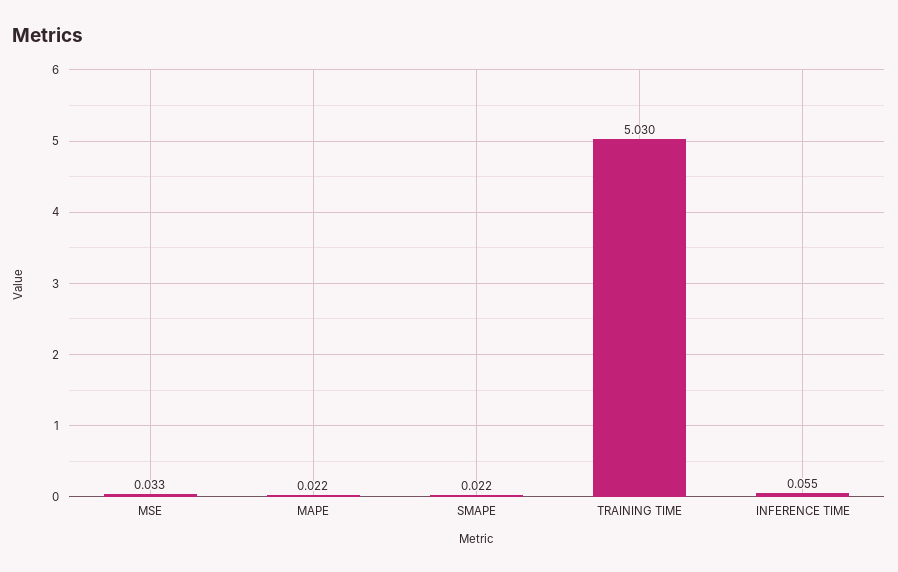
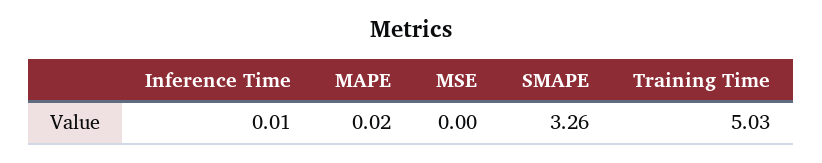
  {
-   "MSE": 0.033,
+   "MSE": 0,
    "MAPE": 0.022,
-   "SMAPE": 0.022,
+   "SMAPE": 3.26,
    "TRAINING TIME": 5.03,
-   "INFERENCE TIME": 0.055
+   "INFERENCE TIME": 0.01
  }

